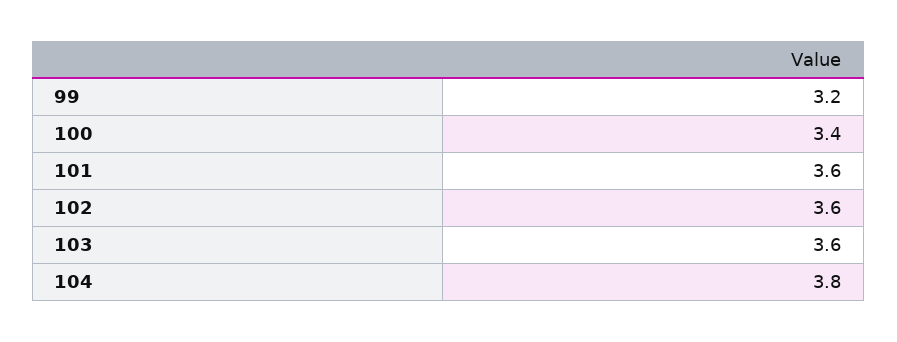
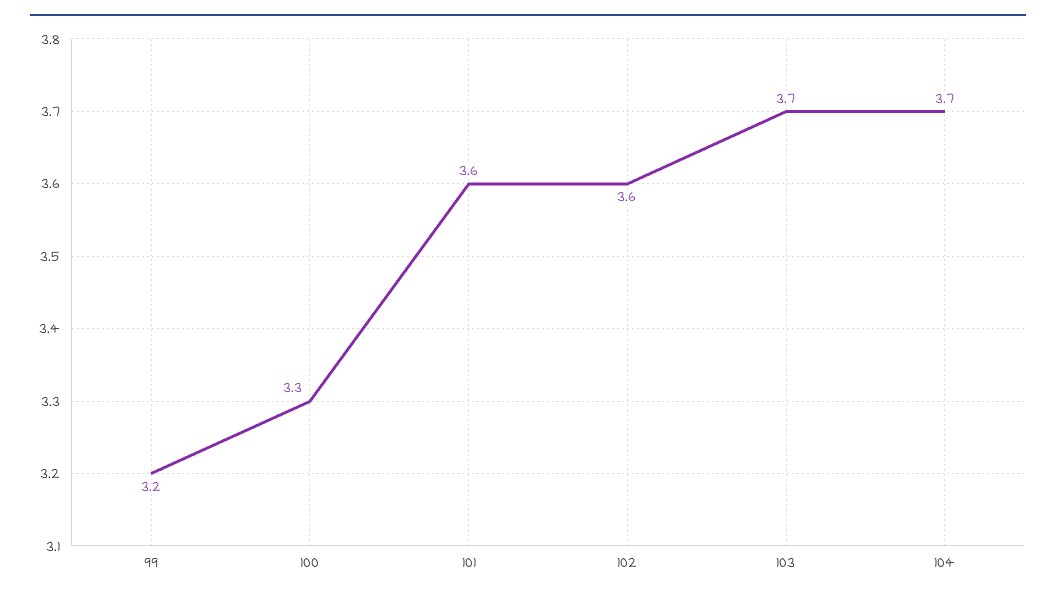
  {
    "99": 3.2,
-   "100": 3.4,
+   "100": 3.3,
    "101": 3.6,
    "102": 3.6,
-   "103": 3.6,
+   "103": 3.7,
-   "104": 3.8
+   "104": 3.7
  }

